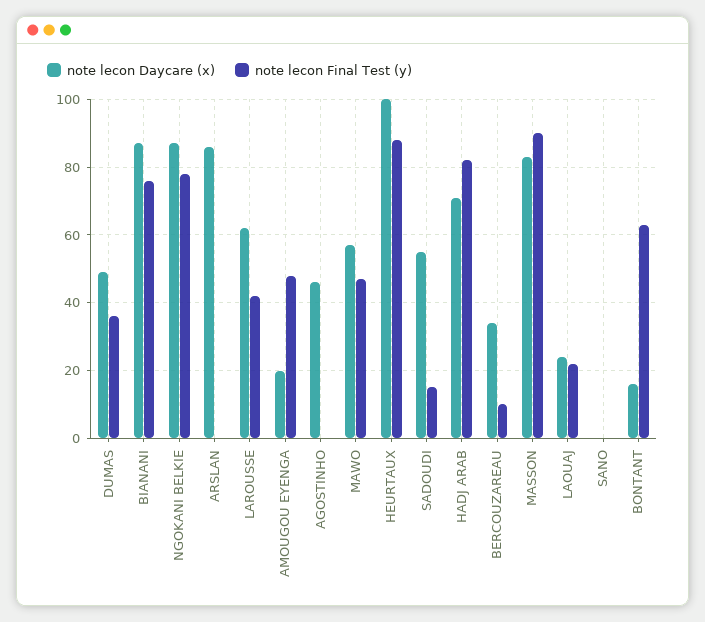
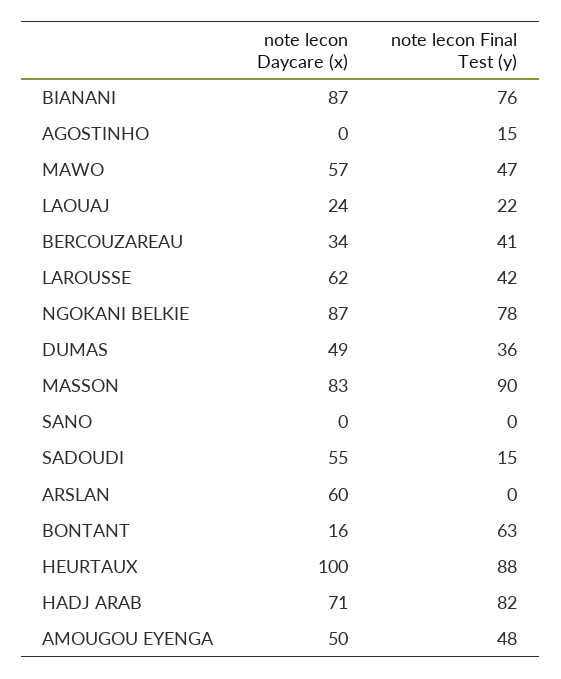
  {
    "note lecon Daycare (x)": {
      "DUMAS": 49,
      "BIANANI": 87,
      "NGOKANI BELKIE": 87,
-     "ARSLAN": 85,
+     "ARSLAN": 60,
      "LAROUSSE": 62,
-     "AMOUGOU EYENGA": 20,
+     "AMOUGOU EYENGA": 50,
-     "AGOSTINHO": 45,
+     "AGOSTINHO": 0,
      "MAWO": 57,
      "HEURTAUX": 100,
      "SADOUDI": 55,
      "HADJ ARAB": 71,
      "BERCOUZAREAU": 34,
      "MASSON": 83,
      "LAOUAJ": 24,
      "SANO": 0,
      "BONTANT": 16
    },
    "note lecon Final Test (y)": {
      "DUMAS": 36,
      "BIANANI": 76,
      "NGOKANI BELKIE": 78,
      "ARSLAN": 0,
      "LAROUSSE": 42,
      "AMOUGOU EYENGA": 48,
-     "AGOSTINHO": 0,
+     "AGOSTINHO": 15,
      "MAWO": 47,
      "HEURTAUX": 88,
      "SADOUDI": 15,
      "HADJ ARAB": 82,
-     "BERCOUZAREAU": 10,
+     "BERCOUZAREAU": 41,
      "MASSON": 90,
      "LAOUAJ": 22,
      "SANO": 0,
      "BONTANT": 63
    }
  }

